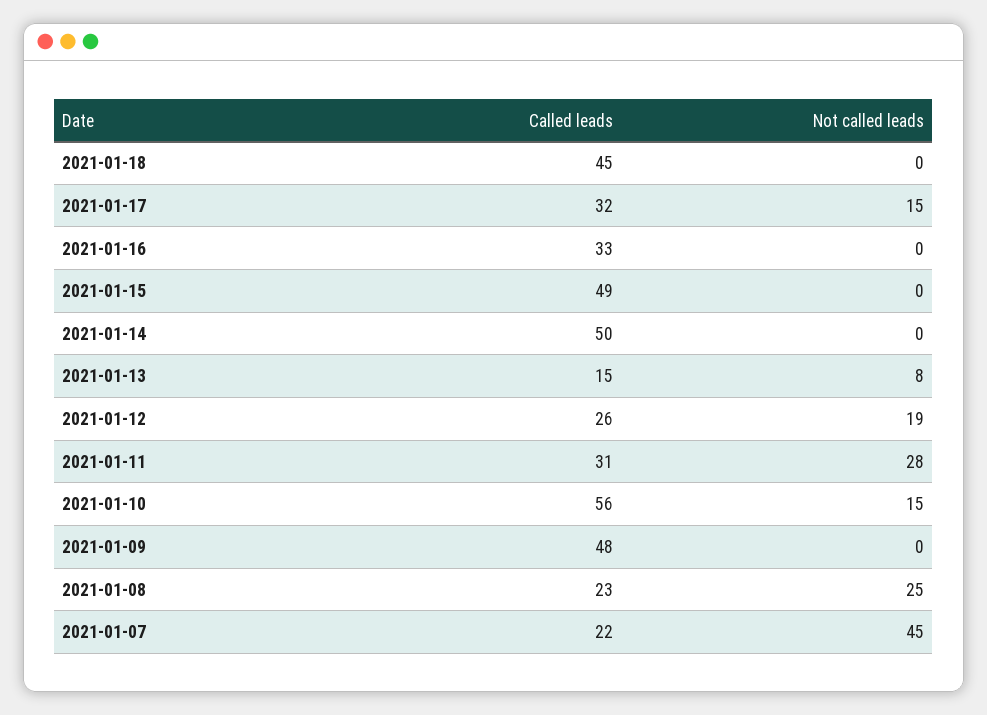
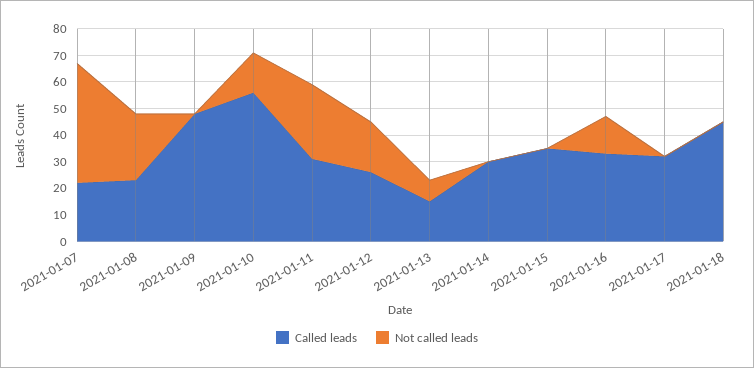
  {
    "Called leads": {
      "2021-01-18": 45,
      "2021-01-17": 32,
      "2021-01-16": 33,
-     "2021-01-15": 49,
+     "2021-01-15": 35,
-     "2021-01-14": 50,
+     "2021-01-14": 30,
      "2021-01-13": 15,
      "2021-01-12": 26,
      "2021-01-11": 31,
      "2021-01-10": 56,
      "2021-01-09": 48,
      "2021-01-08": 23,
      "2021-01-07": 22
    },
    "Not called leads": {
      "2021-01-18": 0,
-     "2021-01-17": 15,
+     "2021-01-17": 0,
-     "2021-01-16": 0,
+     "2021-01-16": 15,
      "2021-01-15": 0,
      "2021-01-14": 0,
      "2021-01-13": 8,
      "2021-01-12": 19,
      "2021-01-11": 28,
      "2021-01-10": 15,
      "2021-01-09": 0,
      "2021-01-08": 25,
      "2021-01-07": 45
    }
  }

